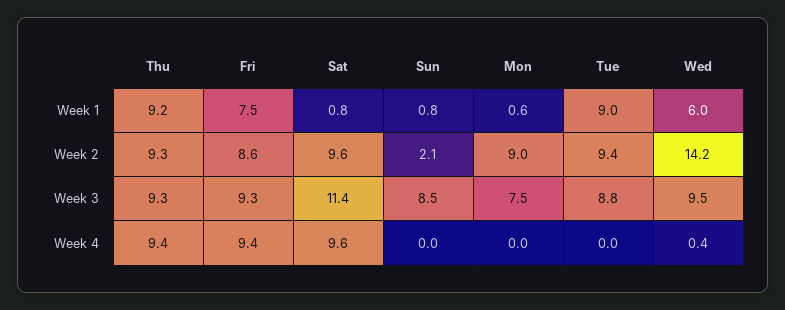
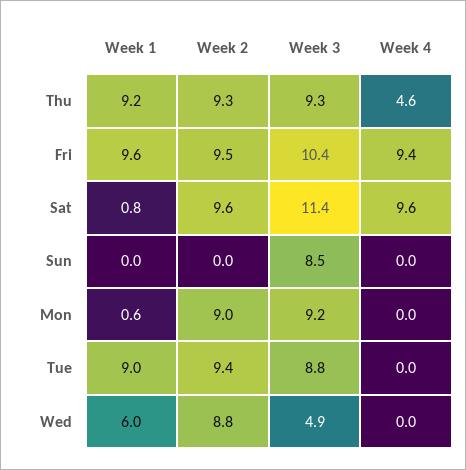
  {
    "Thu": {
      "Week 1": 9.2,
      "Week 2": 9.3,
      "Week 3": 9.3,
-     "Week 4": 9.4
+     "Week 4": 4.6
    },
    "Fri": {
-     "Week 1": 7.5,
+     "Week 1": 9.6,
-     "Week 2": 8.6,
+     "Week 2": 9.5,
-     "Week 3": 9.3,
+     "Week 3": 10.4,
      "Week 4": 9.4
    },
    "Sat": {
      "Week 1": 0.8,
      "Week 2": 9.6,
      "Week 3": 11.4,
      "Week 4": 9.6
    },
    "Sun": {
-     "Week 1": 0.8,
+     "Week 1": 0,
-     "Week 2": 2.1,
+     "Week 2": 0,
      "Week 3": 8.5,
      "Week 4": 0
    },
    "Mon": {
      "Week 1": 0.6,
      "Week 2": 9,
-     "Week 3": 7.5,
+     "Week 3": 9.2,
      "Week 4": 0
    },
    "Tue": {
      "Week 1": 9,
      "Week 2": 9.4,
      "Week 3": 8.8,
      "Week 4": 0
    },
    "Wed": {
      "Week 1": 6,
-     "Week 2": 14.2,
+     "Week 2": 8.8,
-     "Week 3": 9.5,
+     "Week 3": 4.9,
-     "Week 4": 0.4
+     "Week 4": 0
    }
  }

